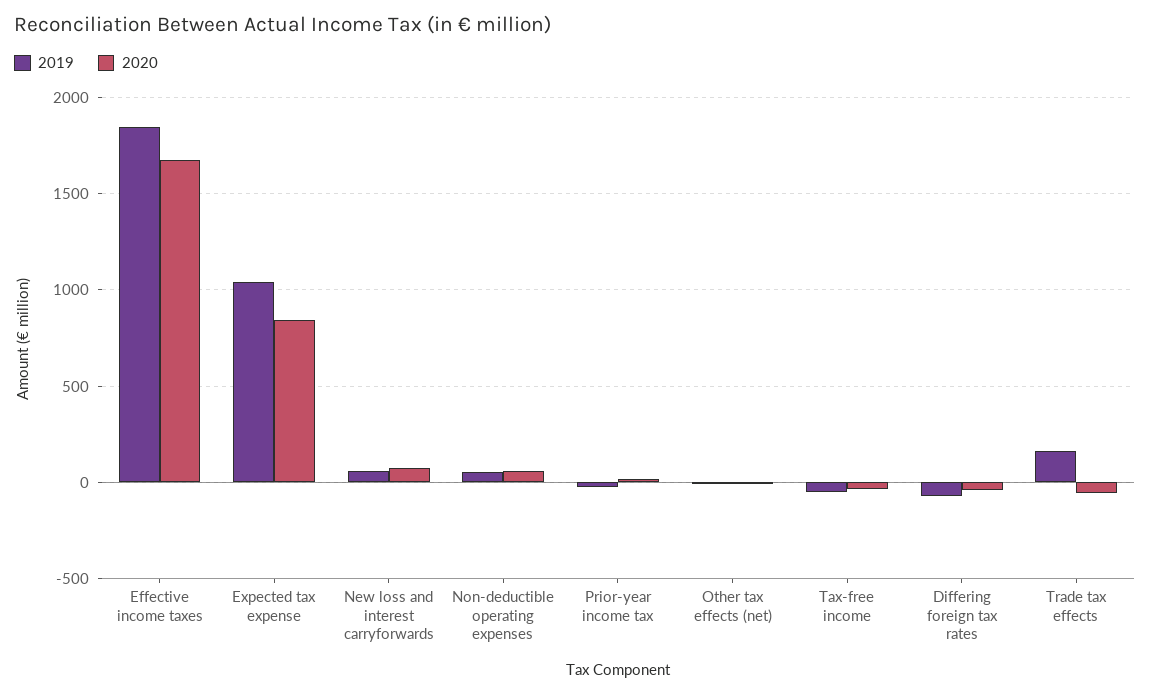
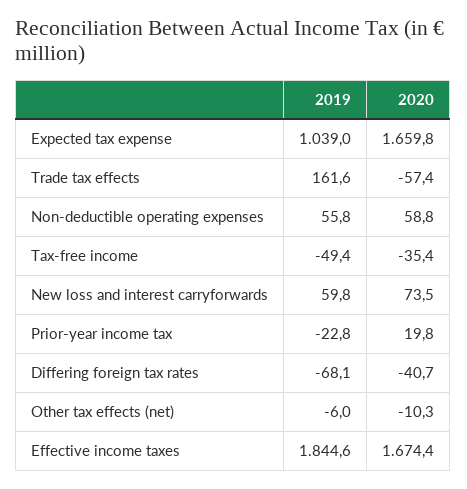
  {
    "2019": {
      "Effective income taxes": 1844.6,
      "Expected tax expense": 1039,
      "New loss and interest carryforwards": 59.8,
      "Non-deductible operating expenses": 55.8,
      "Prior-year income tax": -22.8,
      "Other tax effects (net)": -6,
      "Tax-free income": -49.4,
      "Differing foreign tax rates": -68.1,
      "Trade tax effects": 161.6
    },
    "2020": {
      "Effective income taxes": 1674.4,
-     "Expected tax expense": 850,
+     "Expected tax expense": 1659.8,
      "New loss and interest carryforwards": 73.5,
      "Non-deductible operating expenses": 58.8,
      "Prior-year income tax": 19.8,
      "Other tax effects (net)": -10.3,
      "Tax-free income": -35.4,
      "Differing foreign tax rates": -40.7,
      "Trade tax effects": -57.4
    }
  }

